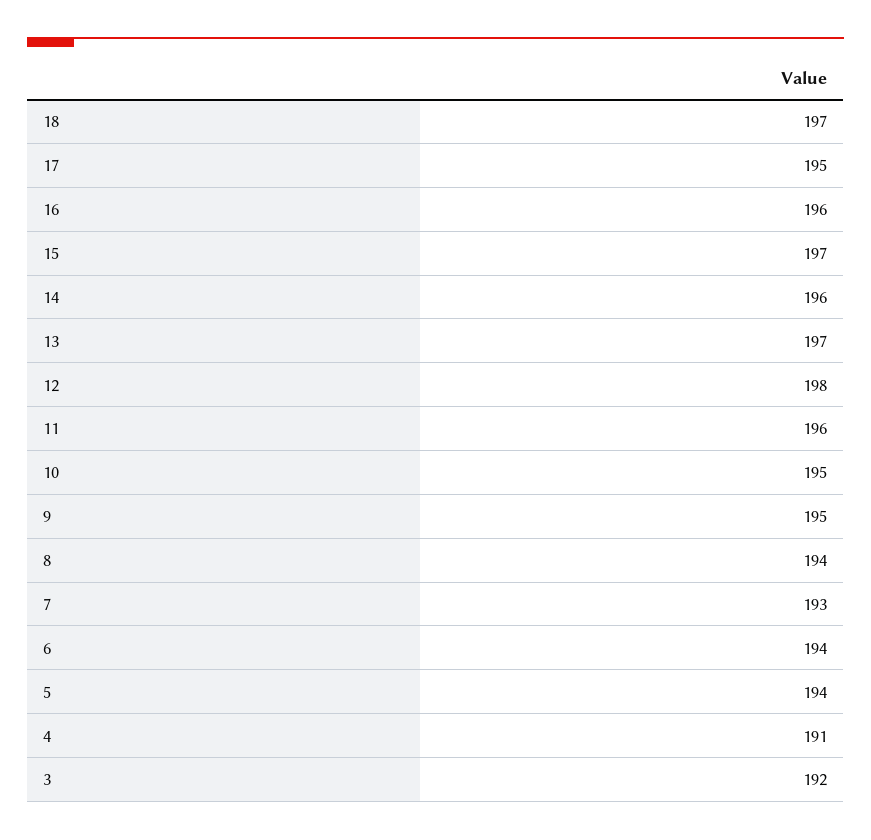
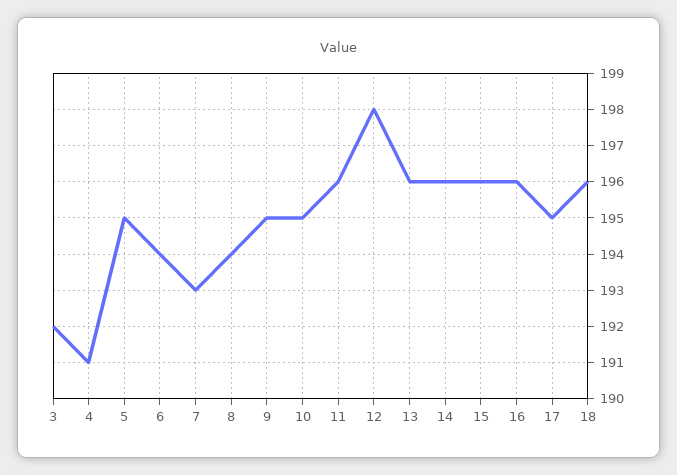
  {
-   "18": 197,
+   "18": 196,
    "17": 195,
    "16": 196,
-   "15": 197,
+   "15": 196,
    "14": 196,
-   "13": 197,
+   "13": 196,
    "12": 198,
    "11": 196,
    "10": 195,
    "9": 195,
    "8": 194,
    "7": 193,
    "6": 194,
-   "5": 194,
+   "5": 195,
    "4": 191,
    "3": 192
  }

